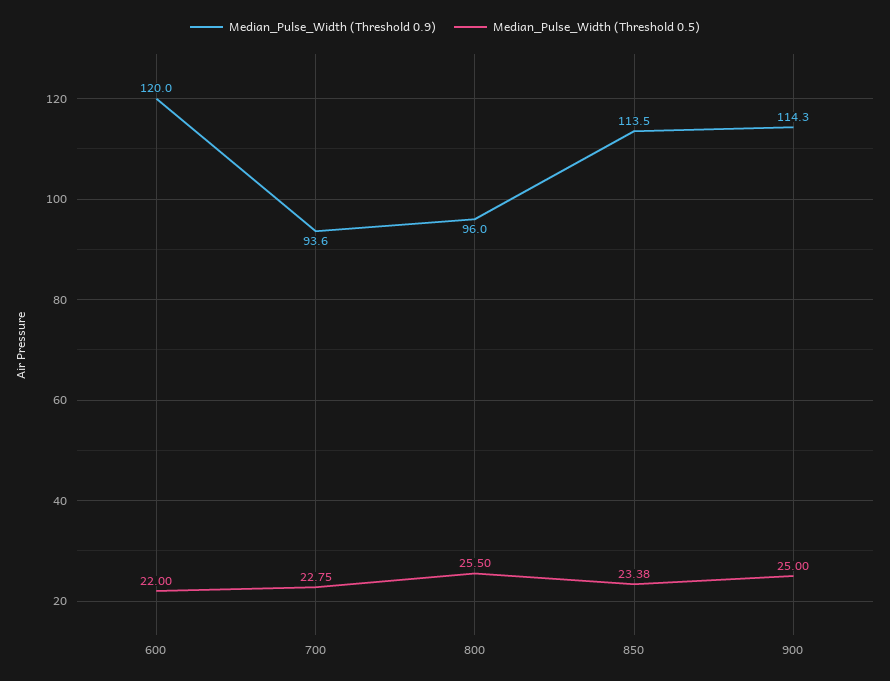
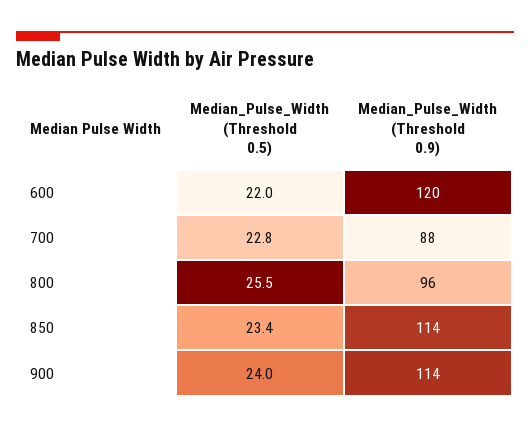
  {
    "Median_Pulse_Width (Threshold 0.9)": {
      "600": 120,
-     "700": 93.6,
+     "700": 88,
      "800": 96,
      "850": 113.5,
      "900": 114.3
    },
    "Median_Pulse_Width (Threshold 0.5)": {
      "600": 22,
      "700": 22.75,
      "800": 25.5,
      "850": 23.38,
-     "900": 25
+     "900": 24
    }
  }

